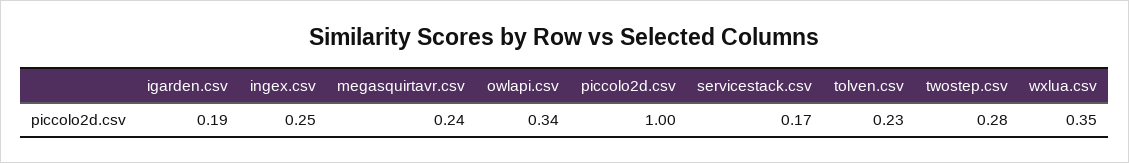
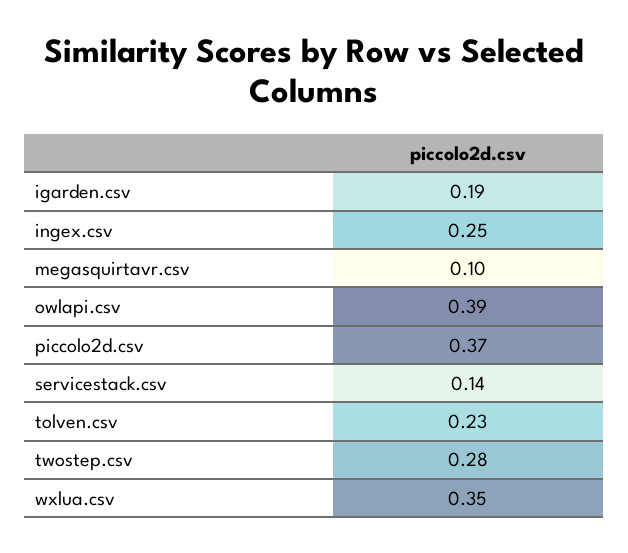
  {
    "igarden.csv": 0.19,
    "ingex.csv": 0.25,
-   "megasquirtavr.csv": 0.24,
+   "megasquirtavr.csv": 0.1,
-   "owlapi.csv": 0.34,
+   "owlapi.csv": 0.39,
-   "piccolo2d.csv": 1,
+   "piccolo2d.csv": 0.37,
-   "servicestack.csv": 0.17,
+   "servicestack.csv": 0.14,
    "tolven.csv": 0.23,
    "twostep.csv": 0.28,
    "wxlua.csv": 0.35
  }

